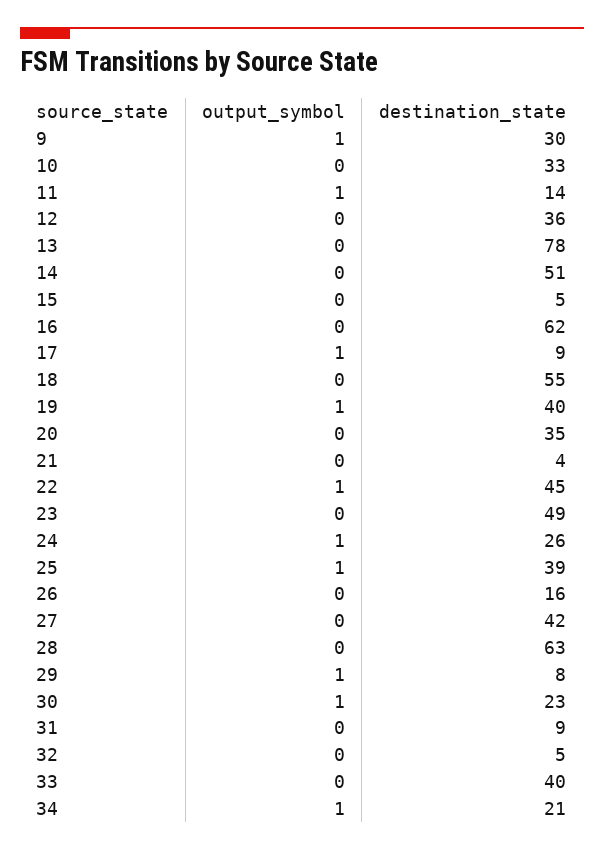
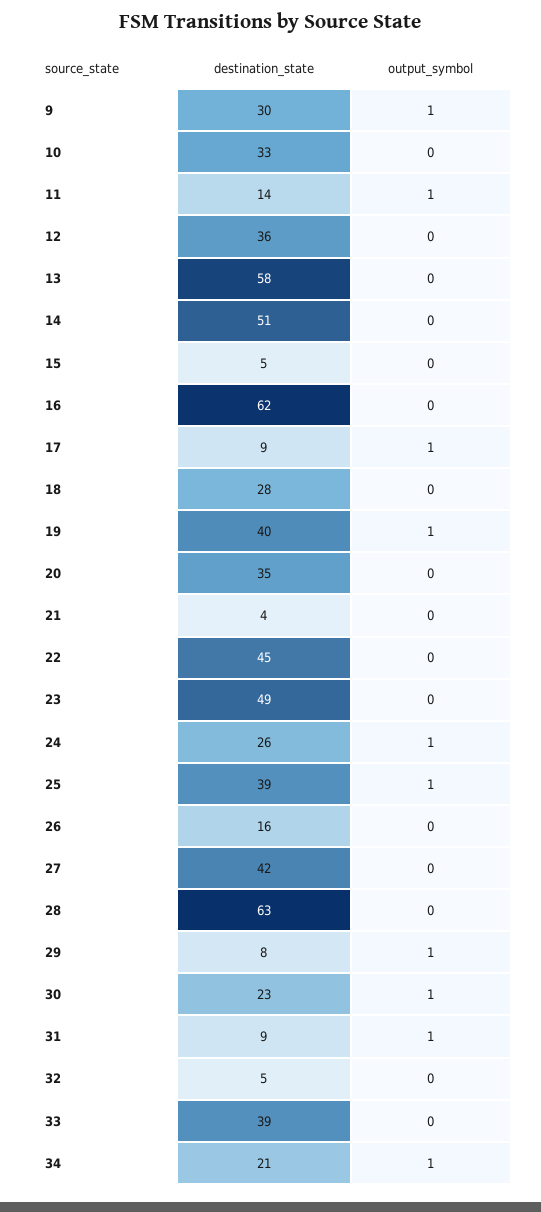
  {
    "output_symbol": {
      "9": 1,
      "10": 0,
      "11": 1,
      "12": 0,
      "13": 0,
      "14": 0,
      "15": 0,
      "16": 0,
      "17": 1,
      "18": 0,
      "19": 1,
      "20": 0,
      "21": 0,
-     "22": 1,
+     "22": 0,
      "23": 0,
      "24": 1,
      "25": 1,
      "26": 0,
      "27": 0,
      "28": 0,
      "29": 1,
      "30": 1,
-     "31": 0,
+     "31": 1,
      "32": 0,
      "33": 0,
      "34": 1
    },
    "destination_state": {
      "9": 30,
      "10": 33,
      "11": 14,
      "12": 36,
-     "13": 78,
+     "13": 58,
      "14": 51,
      "15": 5,
      "16": 62,
      "17": 9,
-     "18": 55,
+     "18": 28,
      "19": 40,
      "20": 35,
      "21": 4,
      "22": 45,
      "23": 49,
      "24": 26,
      "25": 39,
      "26": 16,
      "27": 42,
      "28": 63,
      "29": 8,
      "30": 23,
      "31": 9,
      "32": 5,
-     "33": 40,
+     "33": 39,
      "34": 21
    }
  }

